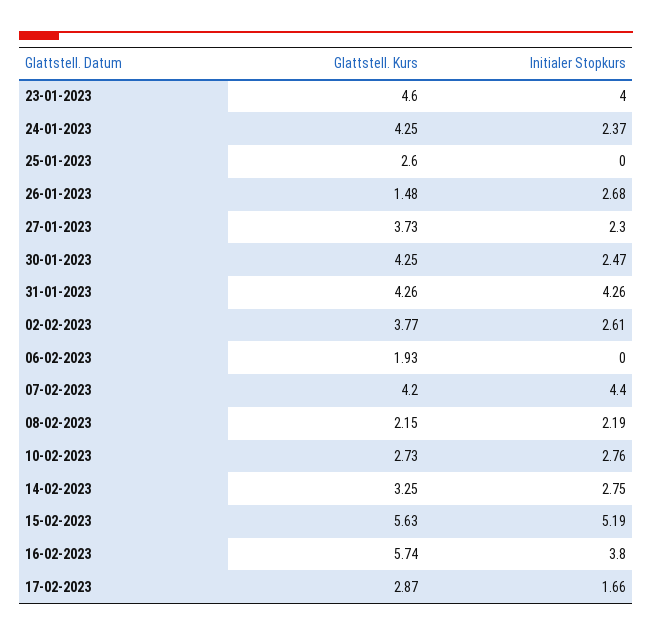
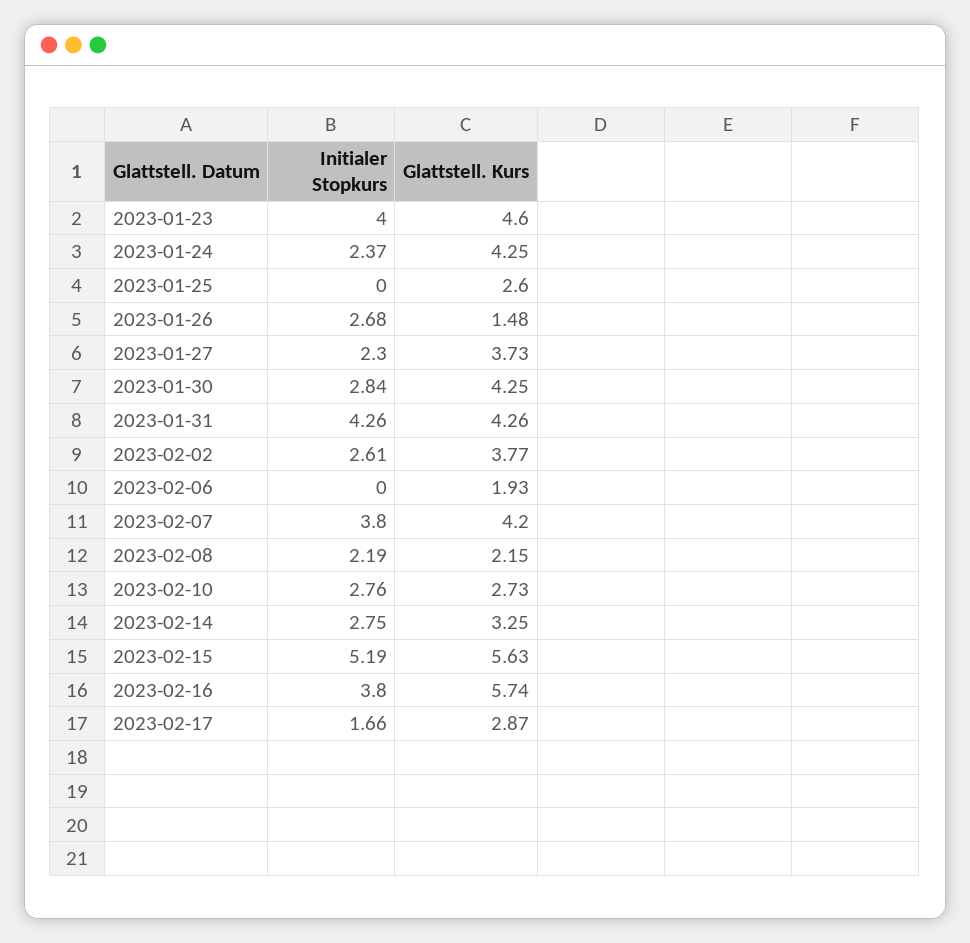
  {
    "Glattstell. Kurs": {
      "23-01-2023": 4.6,
      "24-01-2023": 4.25,
      "25-01-2023": 2.6,
      "26-01-2023": 1.48,
      "27-01-2023": 3.73,
      "30-01-2023": 4.25,
      "31-01-2023": 4.26,
      "02-02-2023": 3.77,
      "06-02-2023": 1.93,
      "07-02-2023": 4.2,
      "08-02-2023": 2.15,
      "10-02-2023": 2.73,
      "14-02-2023": 3.25,
      "15-02-2023": 5.63,
      "16-02-2023": 5.74,
      "17-02-2023": 2.87
    },
    "Initialer Stopkurs": {
      "23-01-2023": 4,
      "24-01-2023": 2.37,
      "25-01-2023": 0,
      "26-01-2023": 2.68,
      "27-01-2023": 2.3,
-     "30-01-2023": 2.47,
+     "30-01-2023": 2.84,
      "31-01-2023": 4.26,
      "02-02-2023": 2.61,
      "06-02-2023": 0,
-     "07-02-2023": 4.4,
+     "07-02-2023": 3.8,
      "08-02-2023": 2.19,
      "10-02-2023": 2.76,
      "14-02-2023": 2.75,
      "15-02-2023": 5.19,
      "16-02-2023": 3.8,
      "17-02-2023": 1.66
    }
  }

